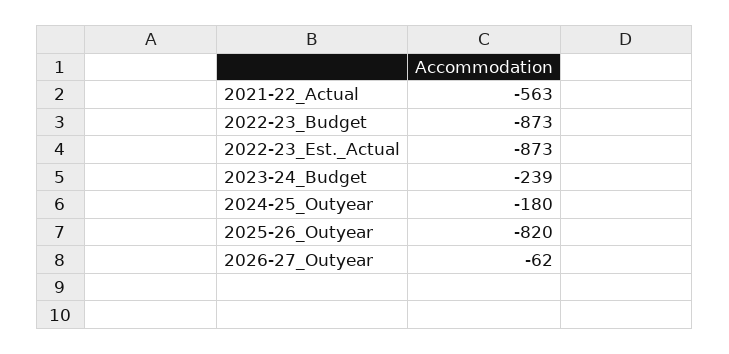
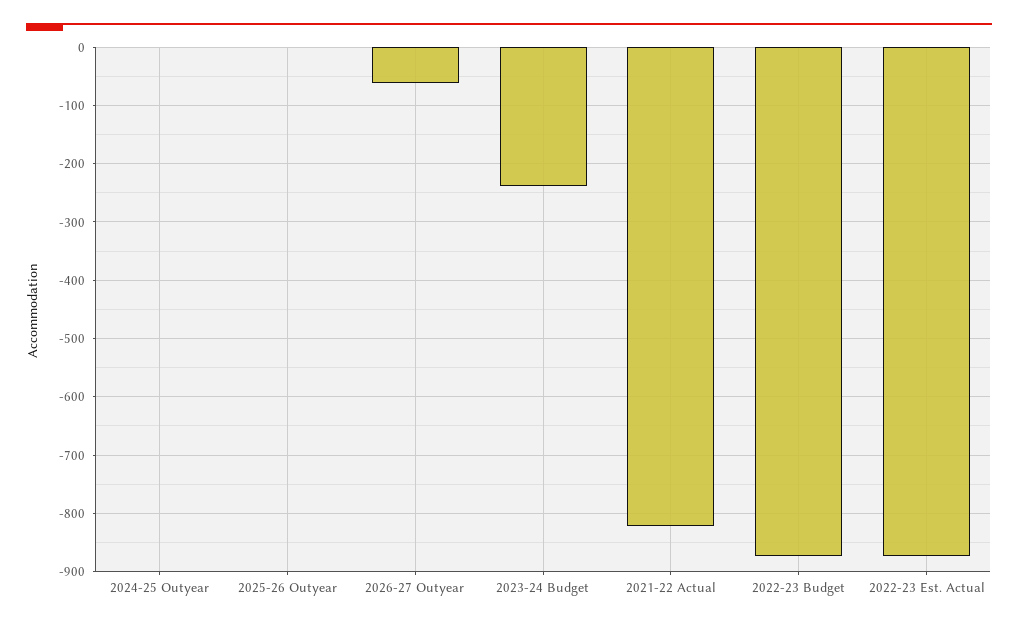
  {
-   "2021-22_Actual": -563,
+   "2021-22_Actual": -820,
    "2022-23_Budget": -873,
    "2022-23_Est._Actual": -873,
    "2023-24_Budget": -239,
-   "2024-25_Outyear": -180,
+   "2024-25_Outyear": 0,
-   "2025-26_Outyear": -820,
+   "2025-26_Outyear": 0,
    "2026-27_Outyear": -62
  }

